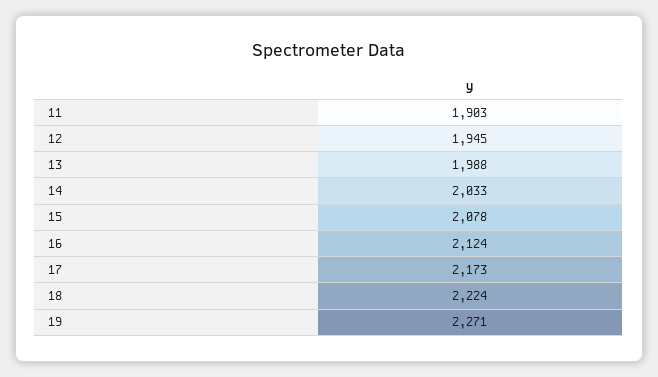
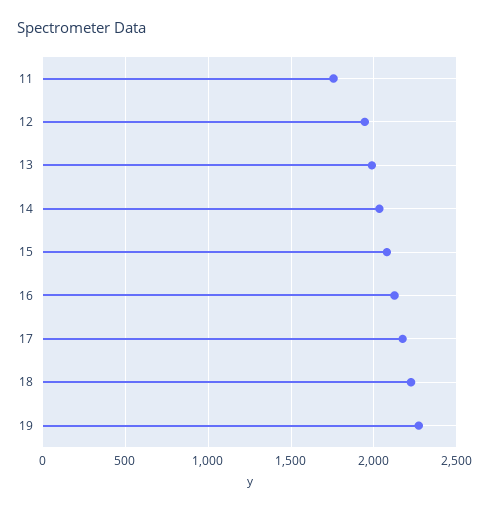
  {
-   "11": 1903,
+   "11": 1750,
    "12": 1945,
    "13": 1988,
    "14": 2033,
    "15": 2078,
    "16": 2124,
    "17": 2173,
    "18": 2224,
    "19": 2271
  }

